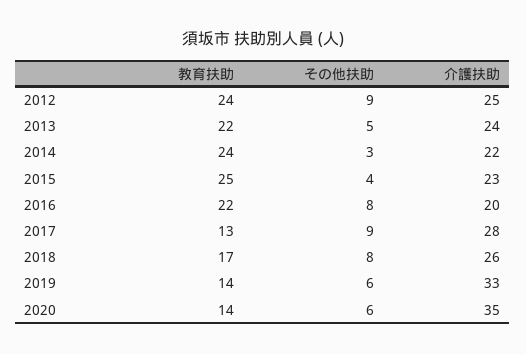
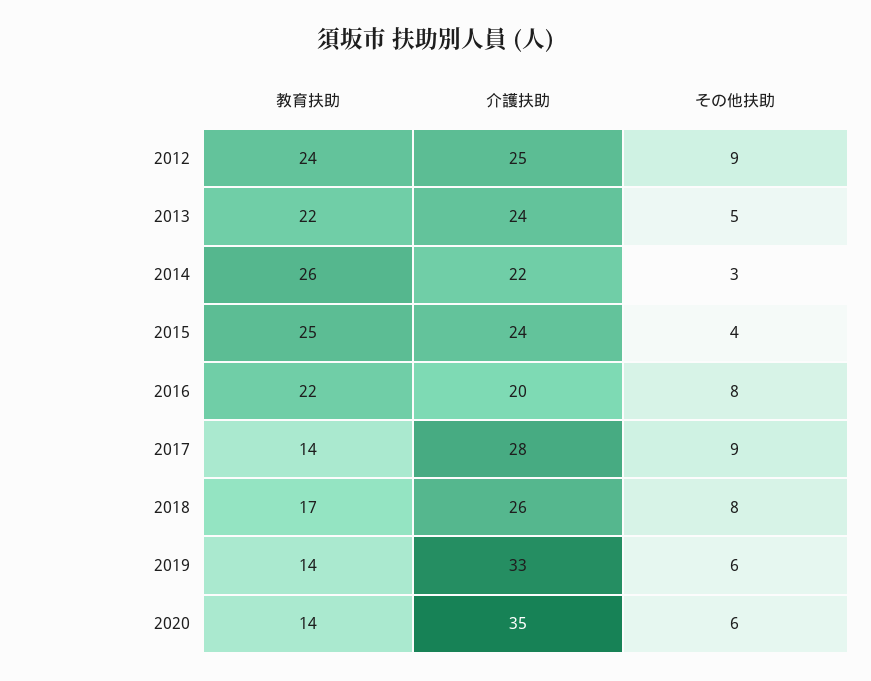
  {
    "教育扶助": {
      "2012": 24,
      "2013": 22,
-     "2014": 24,
+     "2014": 26,
      "2015": 25,
      "2016": 22,
-     "2017": 13,
+     "2017": 14,
      "2018": 17,
      "2019": 14,
      "2020": 14
    },
    "その他扶助": {
      "2012": 9,
      "2013": 5,
      "2014": 3,
      "2015": 4,
      "2016": 8,
      "2017": 9,
      "2018": 8,
      "2019": 6,
      "2020": 6
    },
    "介護扶助": {
      "2012": 25,
      "2013": 24,
      "2014": 22,
-     "2015": 23,
+     "2015": 24,
      "2016": 20,
      "2017": 28,
      "2018": 26,
      "2019": 33,
      "2020": 35
    }
  }

